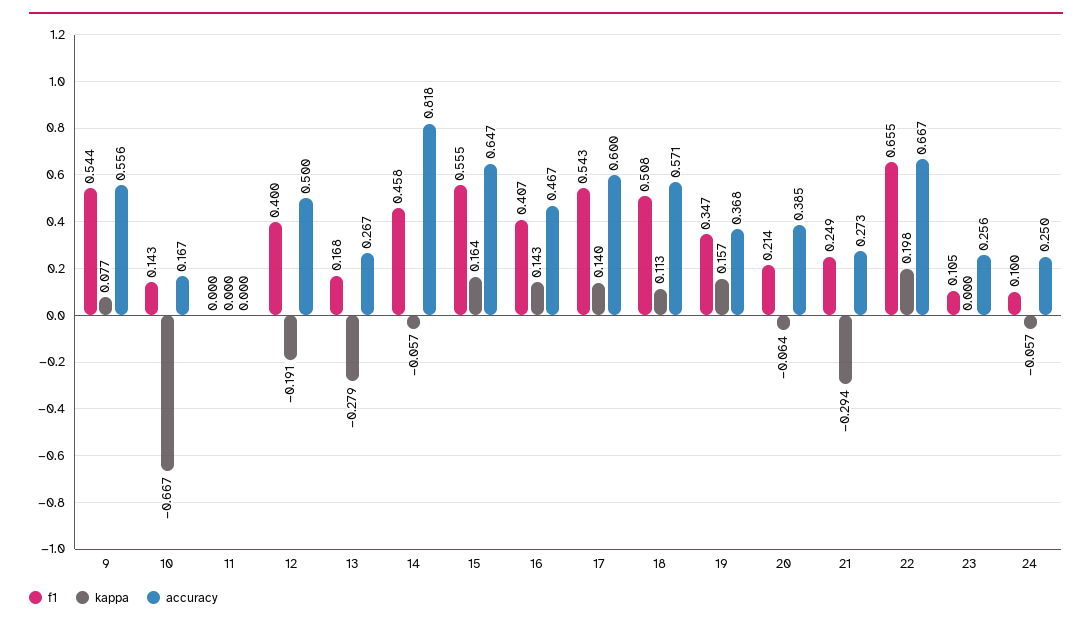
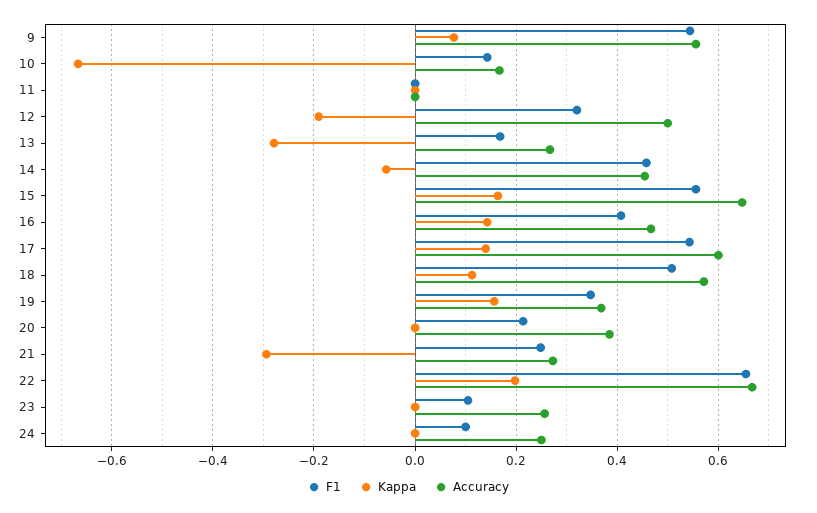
  {
    "f1": {
      "9": 0.544,
      "10": 0.143,
      "11": 0,
-     "12": 0.4,
+     "12": 0.32,
      "13": 0.168,
      "14": 0.458,
      "15": 0.555,
      "16": 0.407,
      "17": 0.543,
      "18": 0.508,
      "19": 0.347,
      "20": 0.214,
      "21": 0.249,
      "22": 0.655,
      "23": 0.105,
      "24": 0.1
    },
    "kappa": {
      "9": 0.077,
      "10": -0.667,
      "11": 0,
      "12": -0.191,
      "13": -0.279,
      "14": -0.057,
      "15": 0.164,
      "16": 0.143,
      "17": 0.14,
      "18": 0.113,
      "19": 0.157,
-     "20": -0.064,
+     "20": 0,
      "21": -0.294,
      "22": 0.198,
      "23": 0,
-     "24": -0.057
+     "24": 0
    },
    "accuracy": {
      "9": 0.556,
      "10": 0.167,
      "11": 0,
      "12": 0.5,
      "13": 0.267,
-     "14": 0.818,
+     "14": 0.46,
      "15": 0.647,
      "16": 0.467,
      "17": 0.6,
      "18": 0.571,
      "19": 0.368,
      "20": 0.385,
      "21": 0.273,
      "22": 0.667,
      "23": 0.256,
      "24": 0.25
    }
  }

